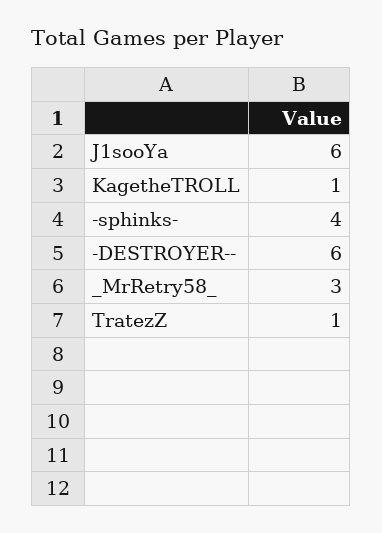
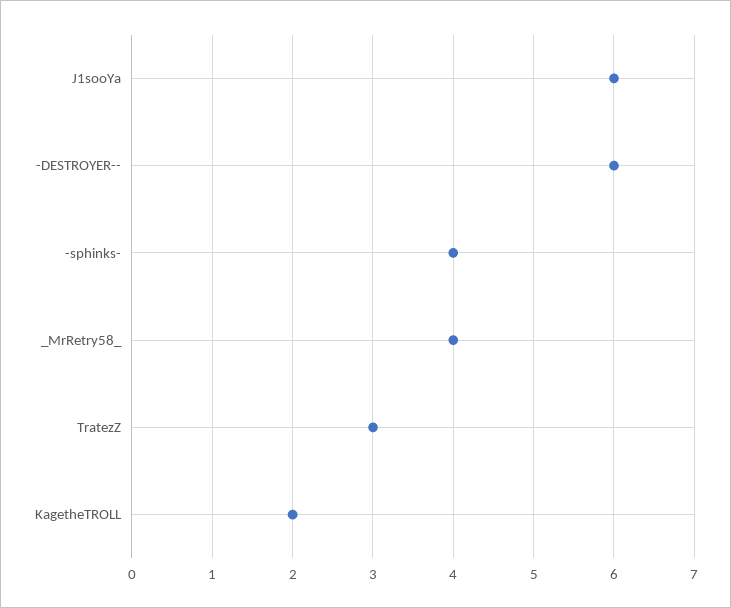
  {
    "J1sooYa": 6,
-   "KagetheTROLL": 1,
+   "KagetheTROLL": 2,
    "-sphinks-": 4,
    "-DESTROYER--": 6,
-   "_MrRetry58_": 3,
+   "_MrRetry58_": 4,
-   "TratezZ": 1
+   "TratezZ": 3
  }

